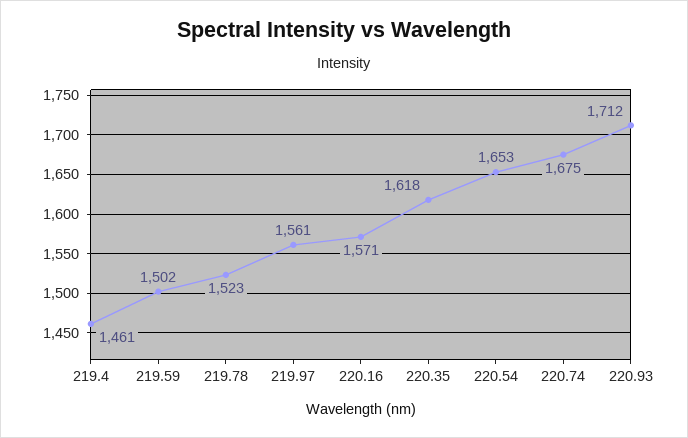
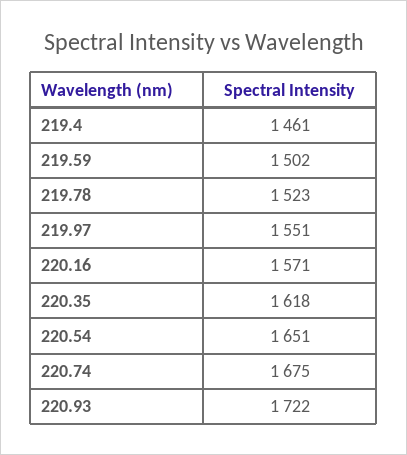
  {
    "219.4": 1461,
    "219.59": 1502,
    "219.78": 1523,
-   "219.97": 1561,
+   "219.97": 1551,
    "220.16": 1571,
    "220.35": 1618,
-   "220.54": 1653,
+   "220.54": 1651,
    "220.74": 1675,
-   "220.93": 1712
+   "220.93": 1722
  }

